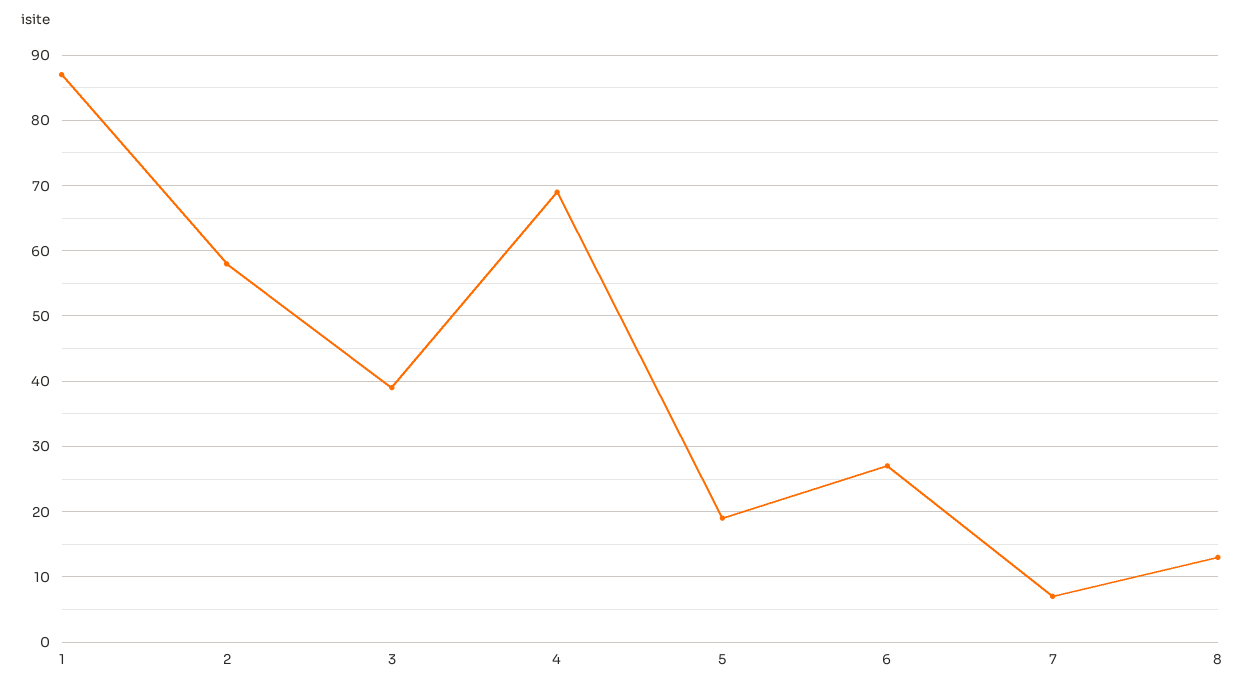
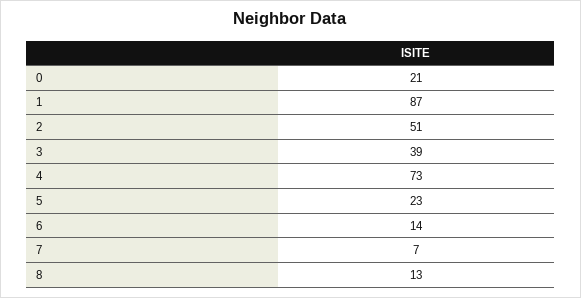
  {
    "1": 87,
-   "2": 58,
+   "2": 51,
    "3": 39,
-   "4": 69,
+   "4": 73,
-   "5": 19,
+   "5": 23,
-   "6": 27,
+   "6": 14,
    "7": 7,
-   "8": 13
+   "8": 13,
+   "0": 21
  }

